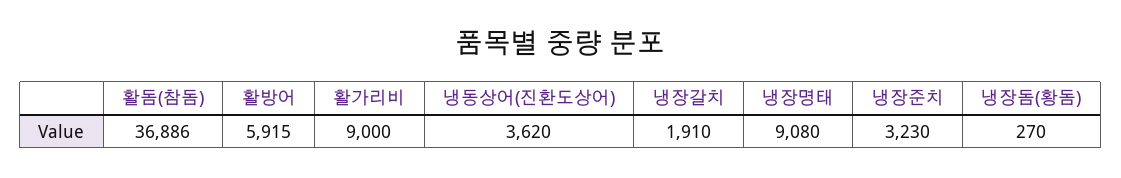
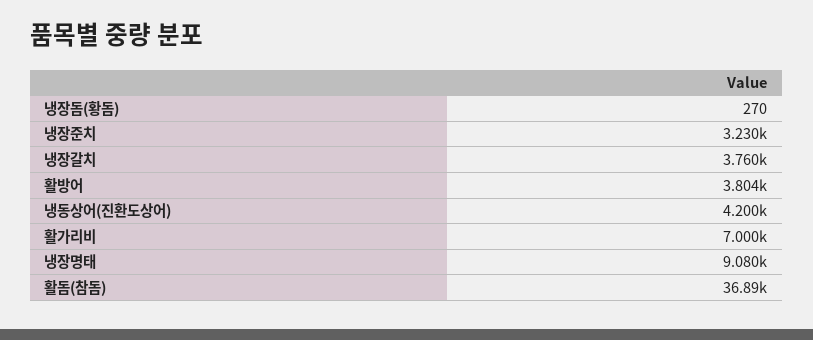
  {
    "활돔(참돔)": 36886,
-   "활방어": 5915,
+   "활방어": 3804,
-   "활가리비": 9000,
+   "활가리비": 7000,
-   "냉동상어(진환도상어)": 3620,
+   "냉동상어(진환도상어)": 4200,
-   "냉장갈치": 1910,
+   "냉장갈치": 3760,
    "냉장명태": 9080,
    "냉장준치": 3230,
    "냉장돔(황돔)": 270
  }

